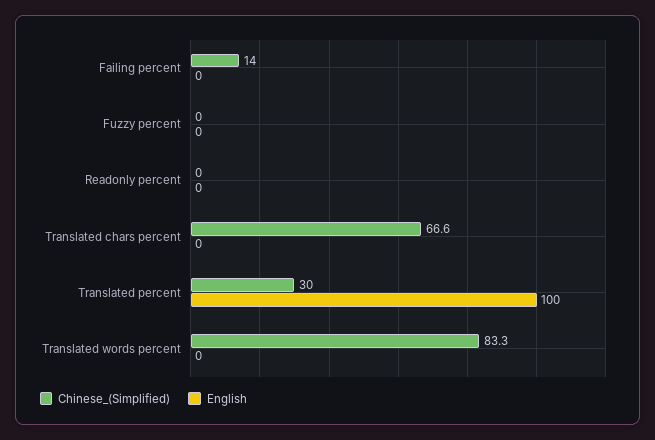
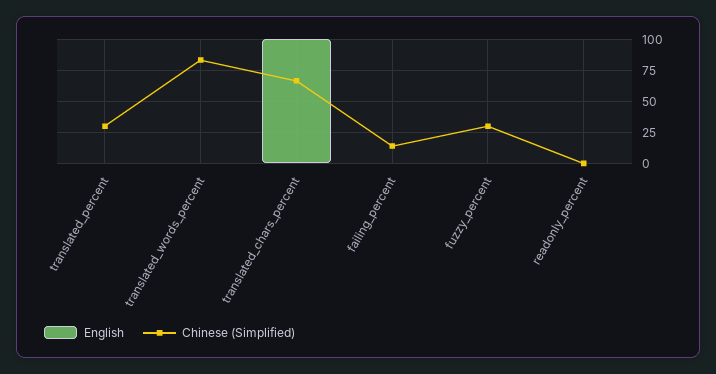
  {
    "Chinese_(Simplified)": {
      "Failing percent": 14,
-     "Fuzzy percent": 0,
+     "Fuzzy percent": 30,
      "Readonly percent": 0,
      "Translated chars percent": 66.6,
      "Translated percent": 30,
      "Translated words percent": 83.3
    },
    "English": {
      "Failing percent": 0,
      "Fuzzy percent": 0,
      "Readonly percent": 0,
-     "Translated chars percent": 0,
+     "Translated chars percent": 100,
-     "Translated percent": 100,
+     "Translated percent": 0,
      "Translated words percent": 0
    }
  }

